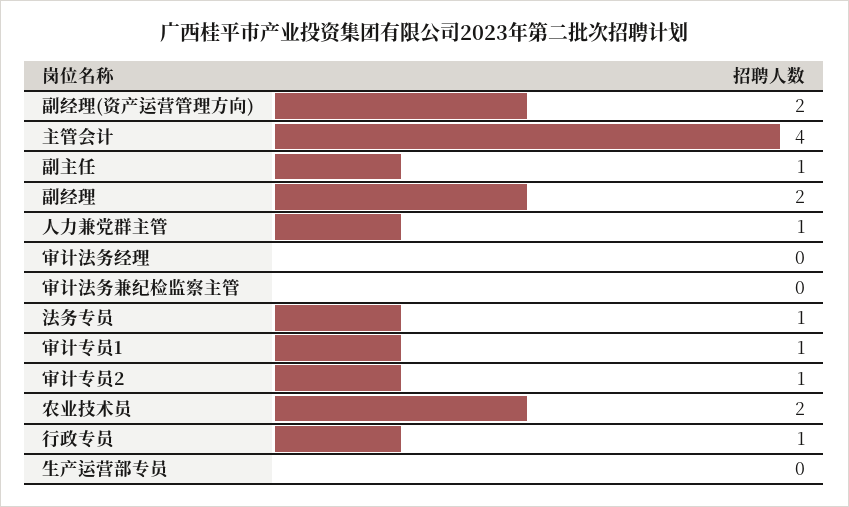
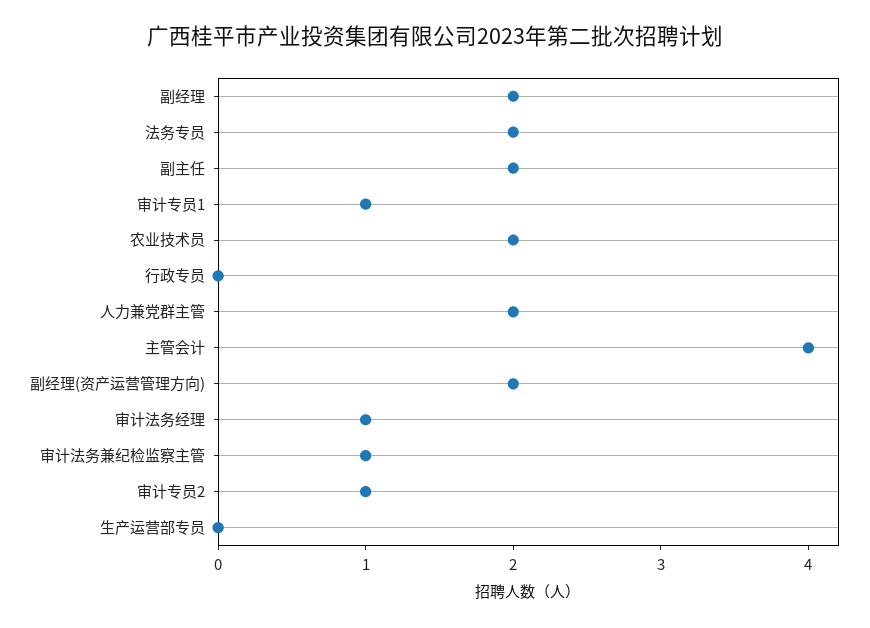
  {
    "副经理(资产运营管理方向)": 2,
    "主管会计": 4,
-   "副主任": 1,
+   "副主任": 2,
    "副经理": 2,
-   "人力兼党群主管": 1,
+   "人力兼党群主管": 2,
-   "审计法务经理": 0,
+   "审计法务经理": 1,
-   "审计法务兼纪检监察主管": 0,
+   "审计法务兼纪检监察主管": 1,
-   "法务专员": 1,
+   "法务专员": 2,
    "审计专员1": 1,
    "审计专员2": 1,
    "农业技术员": 2,
-   "行政专员": 1,
+   "行政专员": 0,
    "生产运营部专员": 0
  }

